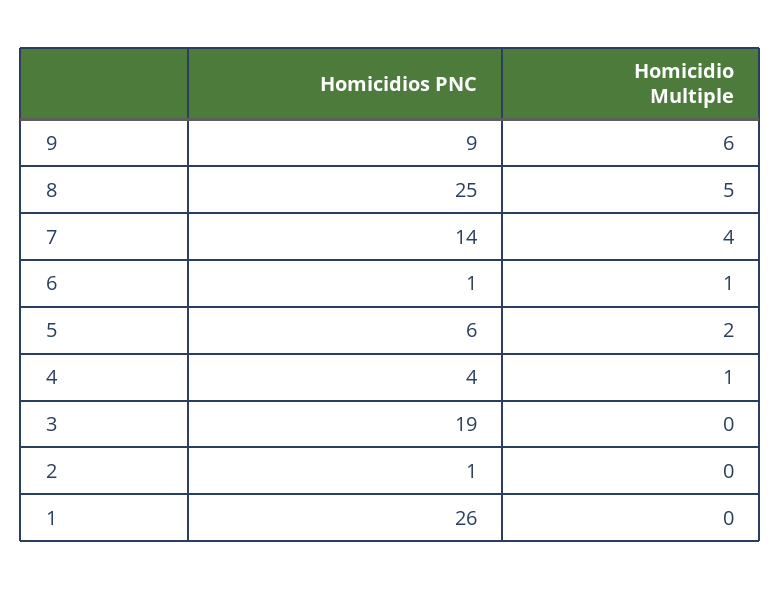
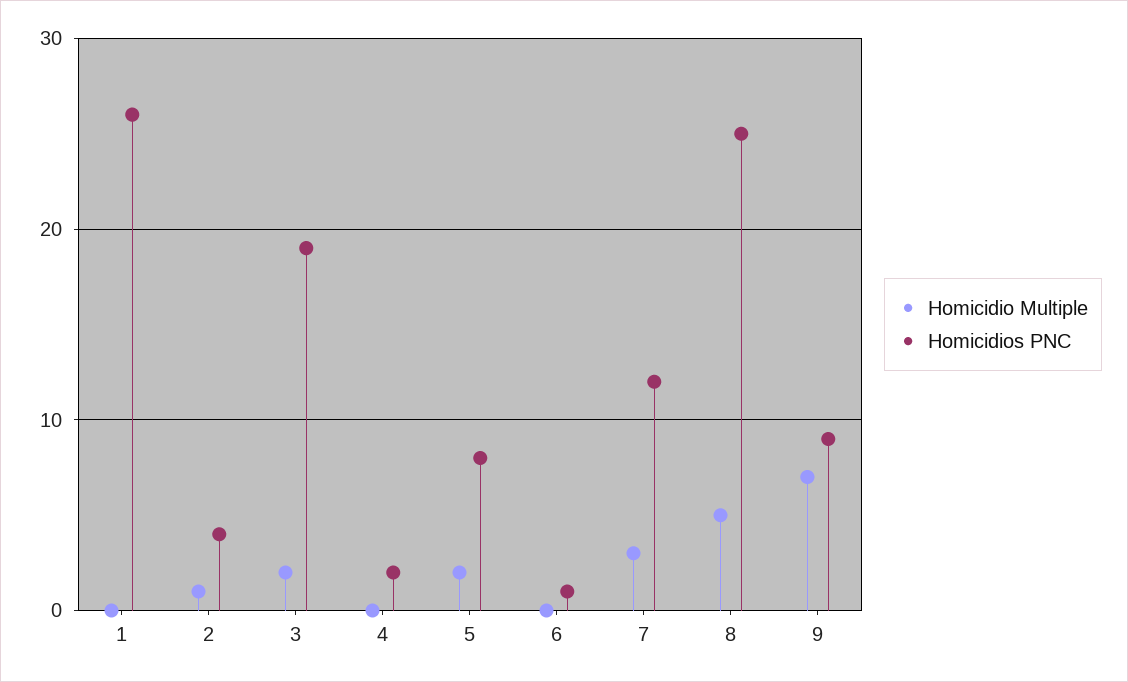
  {
    "Homicidios PNC": {
      "9": 9,
      "8": 25,
-     "7": 14,
+     "7": 12,
      "6": 1,
-     "5": 6,
+     "5": 8,
-     "4": 4,
+     "4": 2,
      "3": 19,
-     "2": 1,
+     "2": 4,
      "1": 26
    },
    "Homicidio Multiple": {
-     "9": 6,
+     "9": 7,
      "8": 5,
-     "7": 4,
+     "7": 3,
-     "6": 1,
+     "6": 0,
      "5": 2,
-     "4": 1,
+     "4": 0,
-     "3": 0,
+     "3": 2,
-     "2": 0,
+     "2": 1,
      "1": 0
    }
  }

